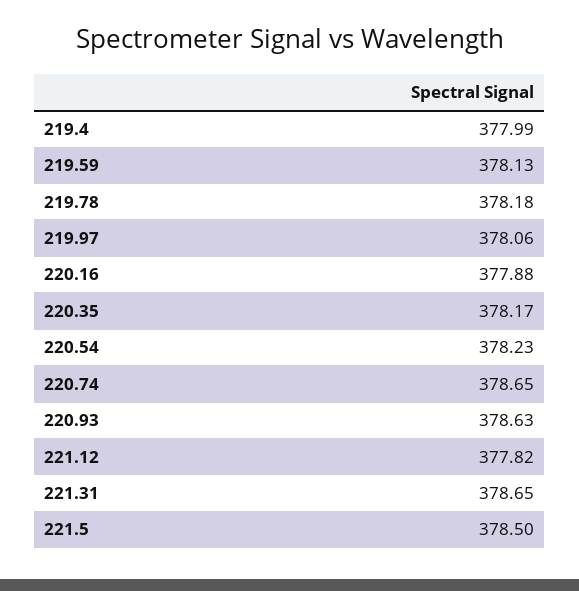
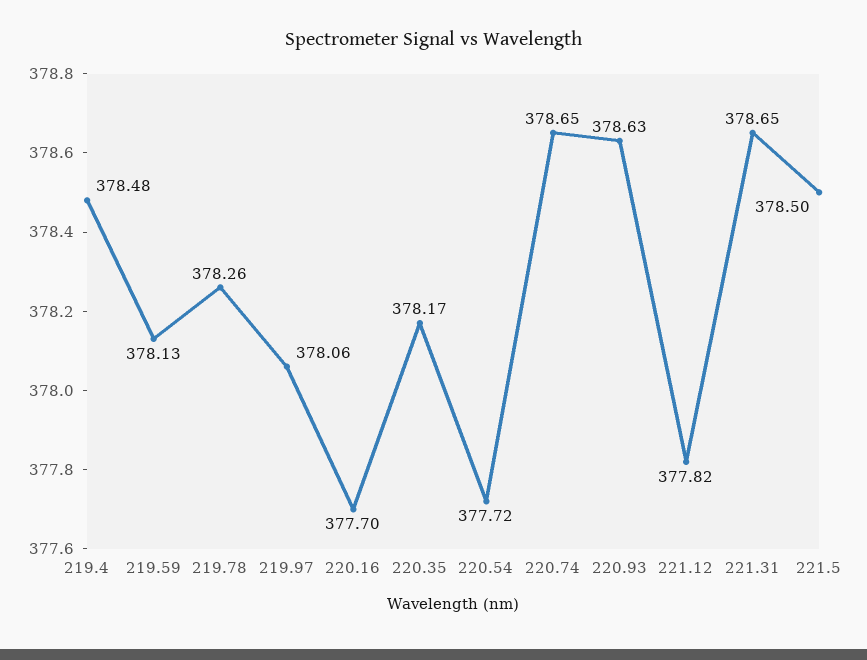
  {
-   "219.4": 377.99,
+   "219.4": 378.48,
    "219.59": 378.13,
-   "219.78": 378.18,
+   "219.78": 378.26,
    "219.97": 378.06,
-   "220.16": 377.88,
+   "220.16": 377.7,
    "220.35": 378.17,
-   "220.54": 378.23,
+   "220.54": 377.72,
    "220.74": 378.65,
    "220.93": 378.63,
    "221.12": 377.82,
    "221.31": 378.65,
    "221.5": 378.5
  }

